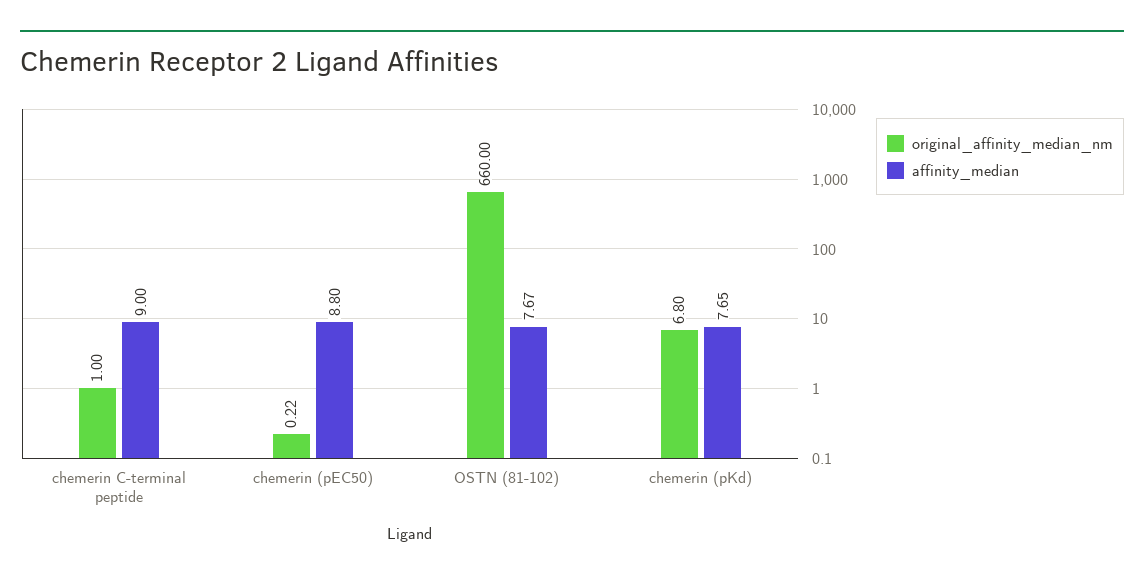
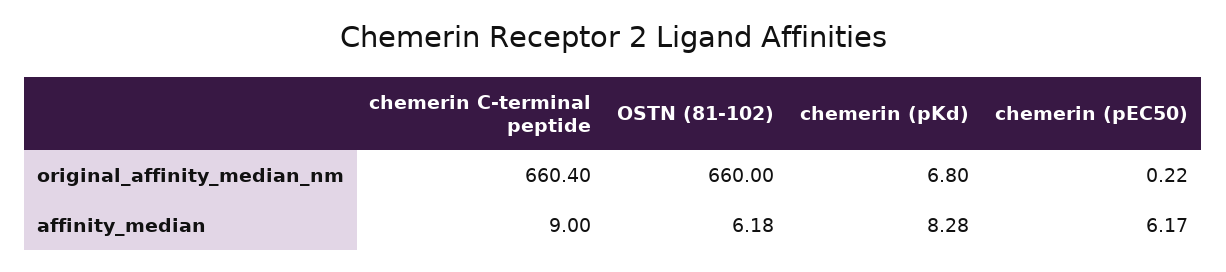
  {
    "original_affinity_median_nm": {
-     "chemerin C-terminal peptide": 1,
+     "chemerin C-terminal peptide": 660.4,
      "chemerin (pEC50)": 0.22,
      "OSTN (81-102)": 660,
      "chemerin (pKd)": 6.8
    },
    "affinity_median": {
      "chemerin C-terminal peptide": 9,
-     "chemerin (pEC50)": 8.8,
+     "chemerin (pEC50)": 6.17,
-     "OSTN (81-102)": 7.67,
+     "OSTN (81-102)": 6.18,
-     "chemerin (pKd)": 7.65
+     "chemerin (pKd)": 8.28
    }
  }

